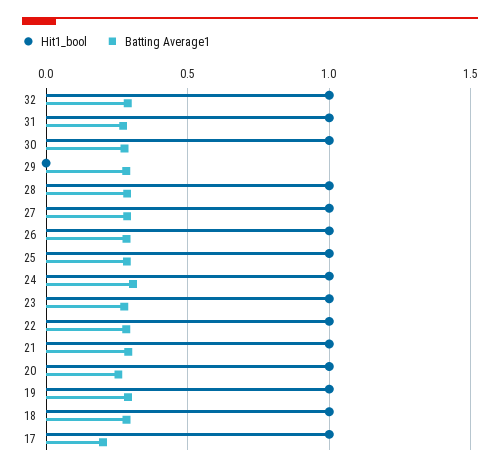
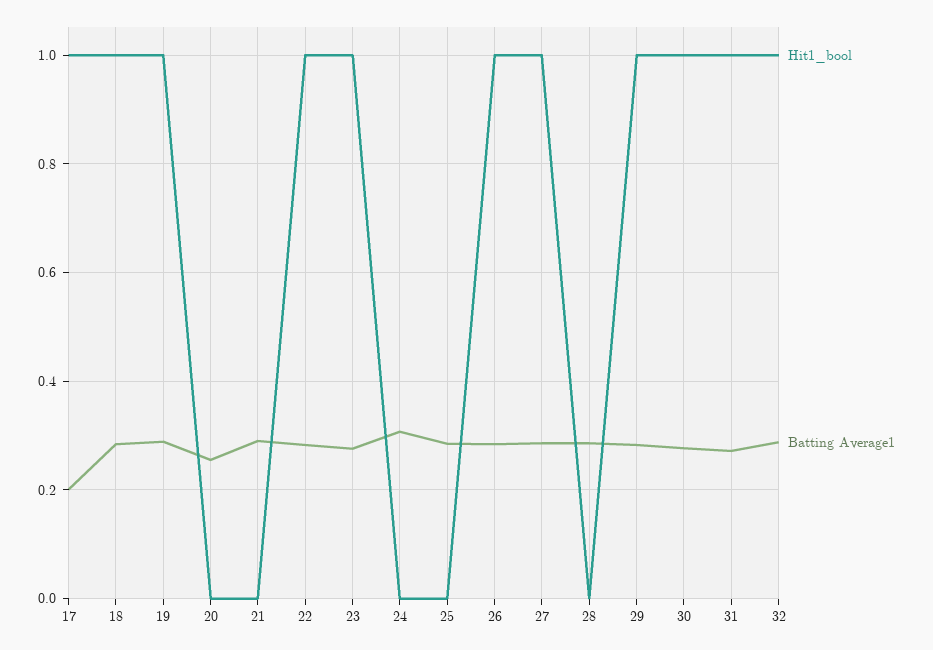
  {
    "Hit1_bool": {
      "32": 1,
      "31": 1,
      "30": 1,
-     "29": 0,
+     "29": 1,
-     "28": 1,
+     "28": 0,
      "27": 1,
      "26": 1,
-     "25": 1,
+     "25": 0,
-     "24": 1,
+     "24": 0,
      "23": 1,
      "22": 1,
-     "21": 1,
+     "21": 0,
-     "20": 1,
+     "20": 0,
      "19": 1,
      "18": 1,
      "17": 1
    },
    "Batting Average1": {
      "32": 0.28,
      "31": 0.28,
      "30": 0.28,
      "29": 0.28,
      "28": 0.28,
      "27": 0.28,
      "26": 0.28,
      "25": 0.28,
      "24": 0.3,
      "23": 0.28,
      "22": 0.28,
      "21": 0.3,
      "20": 0.26,
      "19": 0.28,
      "18": 0.28,
      "17": 0.2
    }
  }

